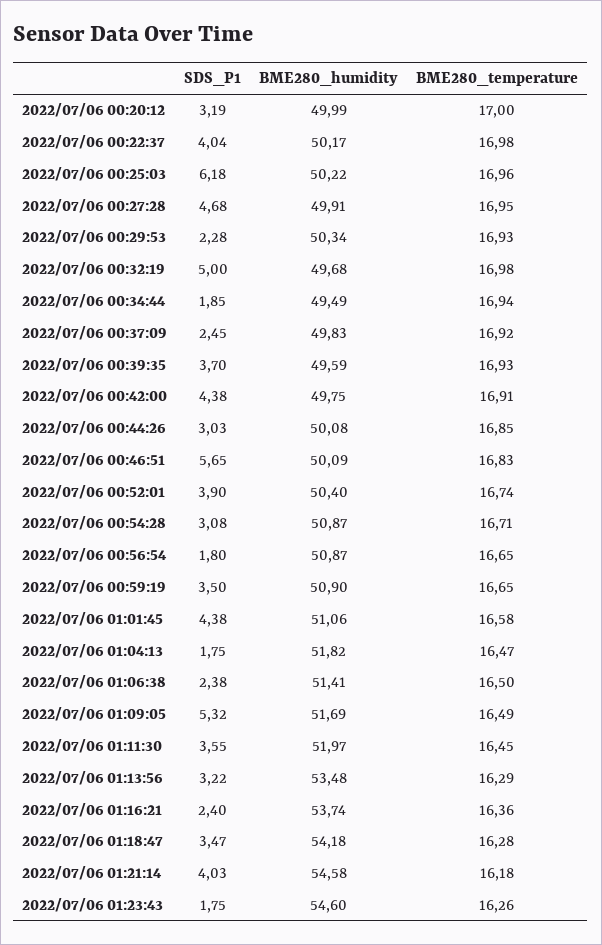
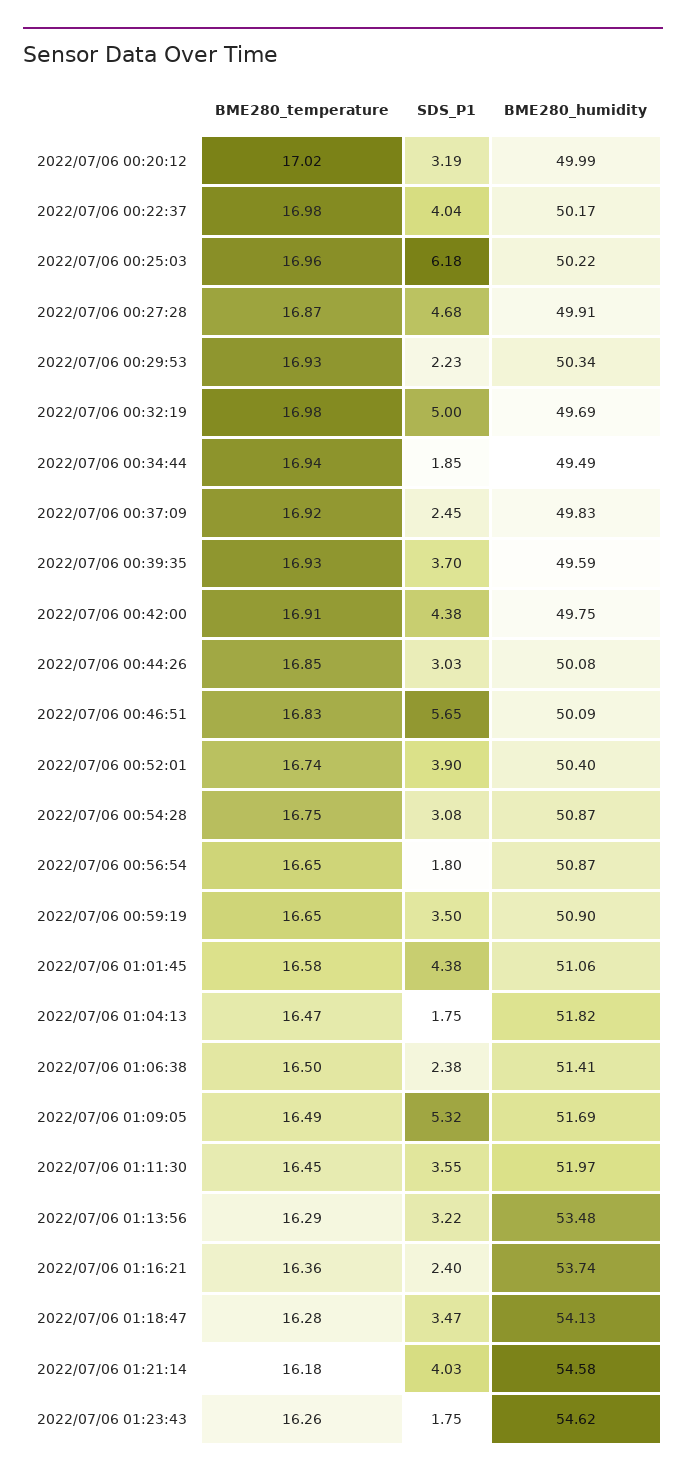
  {
    "SDS_P1": {
      "2022/07/06 00:20:12": 3.19,
      "2022/07/06 00:22:37": 4.04,
      "2022/07/06 00:25:03": 6.18,
      "2022/07/06 00:27:28": 4.68,
-     "2022/07/06 00:29:53": 2.28,
+     "2022/07/06 00:29:53": 2.23,
      "2022/07/06 00:32:19": 5,
      "2022/07/06 00:34:44": 1.85,
      "2022/07/06 00:37:09": 2.45,
      "2022/07/06 00:39:35": 3.7,
      "2022/07/06 00:42:00": 4.38,
      "2022/07/06 00:44:26": 3.03,
      "2022/07/06 00:46:51": 5.65,
      "2022/07/06 00:52:01": 3.9,
      "2022/07/06 00:54:28": 3.08,
      "2022/07/06 00:56:54": 1.8,
      "2022/07/06 00:59:19": 3.5,
      "2022/07/06 01:01:45": 4.38,
      "2022/07/06 01:04:13": 1.75,
      "2022/07/06 01:06:38": 2.38,
      "2022/07/06 01:09:05": 5.32,
      "2022/07/06 01:11:30": 3.55,
      "2022/07/06 01:13:56": 3.22,
      "2022/07/06 01:16:21": 2.4,
      "2022/07/06 01:18:47": 3.47,
      "2022/07/06 01:21:14": 4.03,
      "2022/07/06 01:23:43": 1.75
    },
    "BME280_humidity": {
      "2022/07/06 00:20:12": 49.99,
      "2022/07/06 00:22:37": 50.17,
      "2022/07/06 00:25:03": 50.22,
      "2022/07/06 00:27:28": 49.91,
      "2022/07/06 00:29:53": 50.34,
-     "2022/07/06 00:32:19": 49.68,
+     "2022/07/06 00:32:19": 49.69,
      "2022/07/06 00:34:44": 49.49,
      "2022/07/06 00:37:09": 49.83,
      "2022/07/06 00:39:35": 49.59,
      "2022/07/06 00:42:00": 49.75,
      "2022/07/06 00:44:26": 50.08,
      "2022/07/06 00:46:51": 50.09,
      "2022/07/06 00:52:01": 50.4,
      "2022/07/06 00:54:28": 50.87,
      "2022/07/06 00:56:54": 50.87,
      "2022/07/06 00:59:19": 50.9,
      "2022/07/06 01:01:45": 51.06,
      "2022/07/06 01:04:13": 51.82,
      "2022/07/06 01:06:38": 51.41,
      "2022/07/06 01:09:05": 51.69,
      "2022/07/06 01:11:30": 51.97,
      "2022/07/06 01:13:56": 53.48,
      "2022/07/06 01:16:21": 53.74,
-     "2022/07/06 01:18:47": 54.18,
+     "2022/07/06 01:18:47": 54.13,
      "2022/07/06 01:21:14": 54.58,
-     "2022/07/06 01:23:43": 54.6
+     "2022/07/06 01:23:43": 54.62
    },
    "BME280_temperature": {
-     "2022/07/06 00:20:12": 17,
+     "2022/07/06 00:20:12": 17.02,
      "2022/07/06 00:22:37": 16.98,
      "2022/07/06 00:25:03": 16.96,
-     "2022/07/06 00:27:28": 16.95,
+     "2022/07/06 00:27:28": 16.87,
      "2022/07/06 00:29:53": 16.93,
      "2022/07/06 00:32:19": 16.98,
      "2022/07/06 00:34:44": 16.94,
      "2022/07/06 00:37:09": 16.92,
      "2022/07/06 00:39:35": 16.93,
      "2022/07/06 00:42:00": 16.91,
      "2022/07/06 00:44:26": 16.85,
      "2022/07/06 00:46:51": 16.83,
      "2022/07/06 00:52:01": 16.74,
-     "2022/07/06 00:54:28": 16.71,
+     "2022/07/06 00:54:28": 16.75,
      "2022/07/06 00:56:54": 16.65,
      "2022/07/06 00:59:19": 16.65,
      "2022/07/06 01:01:45": 16.58,
      "2022/07/06 01:04:13": 16.47,
      "2022/07/06 01:06:38": 16.5,
      "2022/07/06 01:09:05": 16.49,
      "2022/07/06 01:11:30": 16.45,
      "2022/07/06 01:13:56": 16.29,
      "2022/07/06 01:16:21": 16.36,
      "2022/07/06 01:18:47": 16.28,
      "2022/07/06 01:21:14": 16.18,
      "2022/07/06 01:23:43": 16.26
    }
  }

